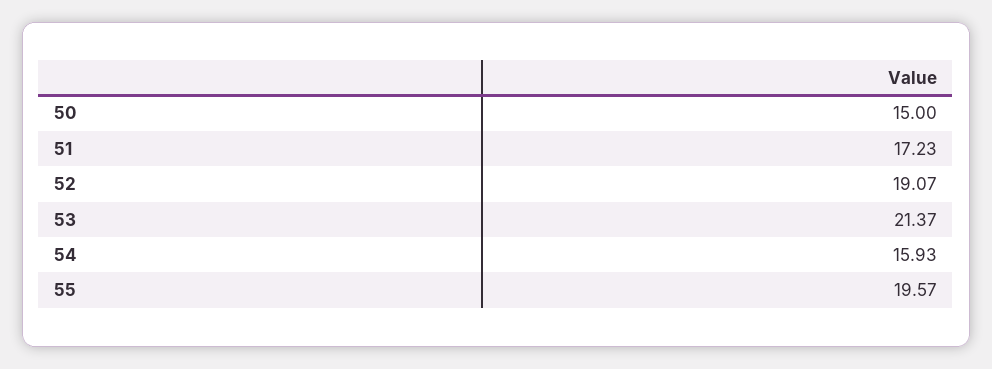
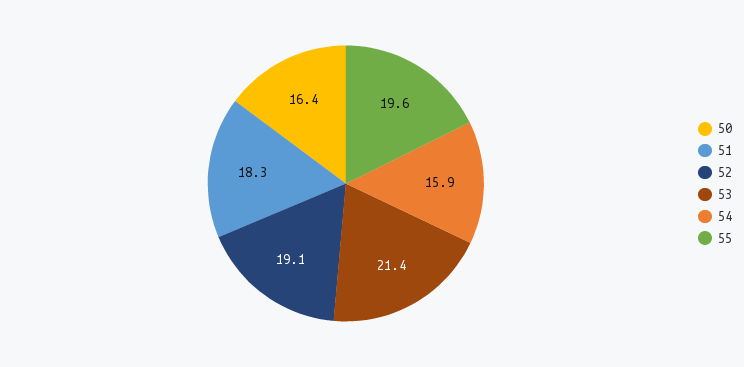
  {
-   "50": 15,
+   "50": 16.4,
-   "51": 17.23,
+   "51": 18.3,
    "52": 19.07,
    "53": 21.37,
    "54": 15.93,
    "55": 19.57
  }

